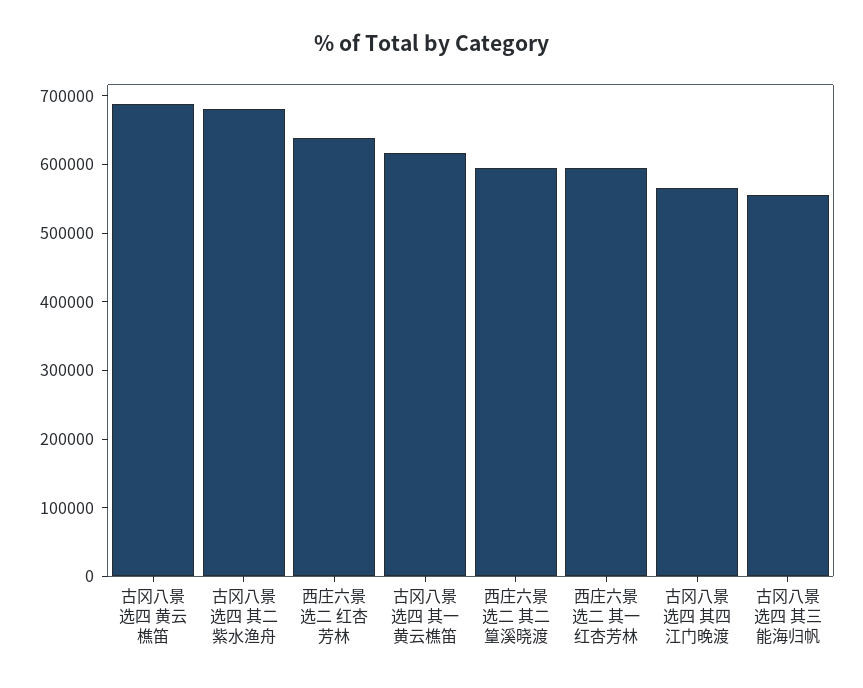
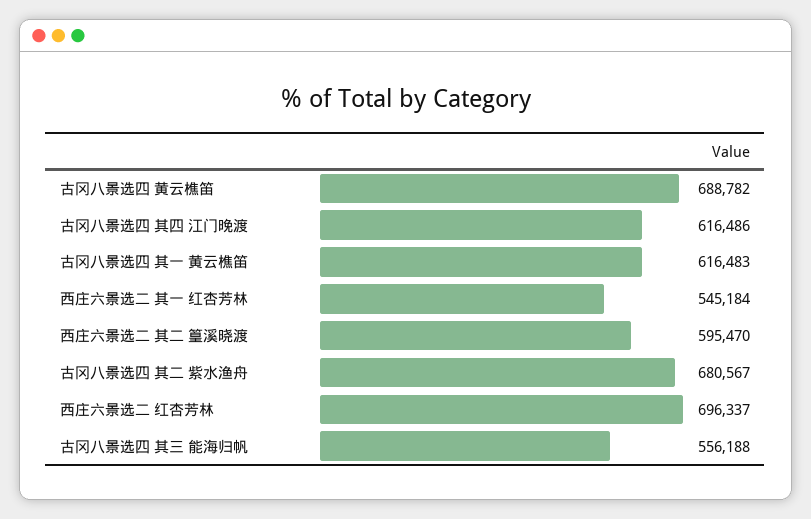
  {
    "古冈八景选四 黄云樵笛": 688782,
    "古冈八景选四 其二 紫水渔舟": 680567,
-   "西庄六景选二 红杏芳林": 640000,
+   "西庄六景选二 红杏芳林": 696337,
    "古冈八景选四 其一 黄云樵笛": 616483,
    "西庄六景选二 其二 篁溪晓渡": 595470,
-   "西庄六景选二 其一 红杏芳林": 600000,
+   "西庄六景选二 其一 红杏芳林": 545184,
-   "古冈八景选四 其四 江门晚渡": 560000,
+   "古冈八景选四 其四 江门晚渡": 616486,
    "古冈八景选四 其三 能海归帆": 556188
  }

